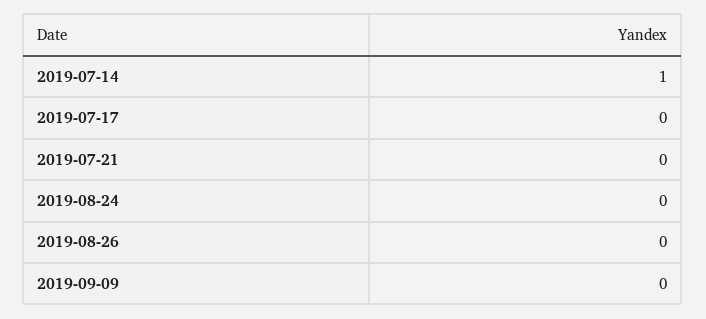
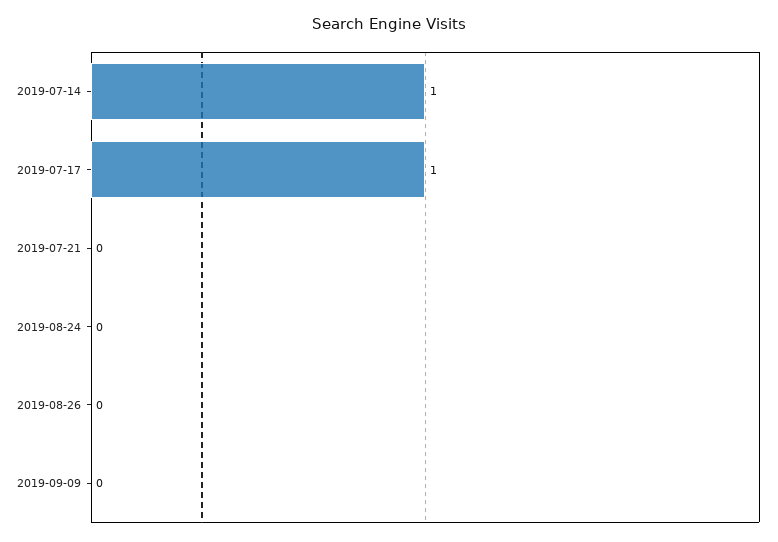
  {
    "2019-07-14": 1,
-   "2019-07-17": 0,
+   "2019-07-17": 1,
    "2019-07-21": 0,
    "2019-08-24": 0,
    "2019-08-26": 0,
    "2019-09-09": 0
  }

